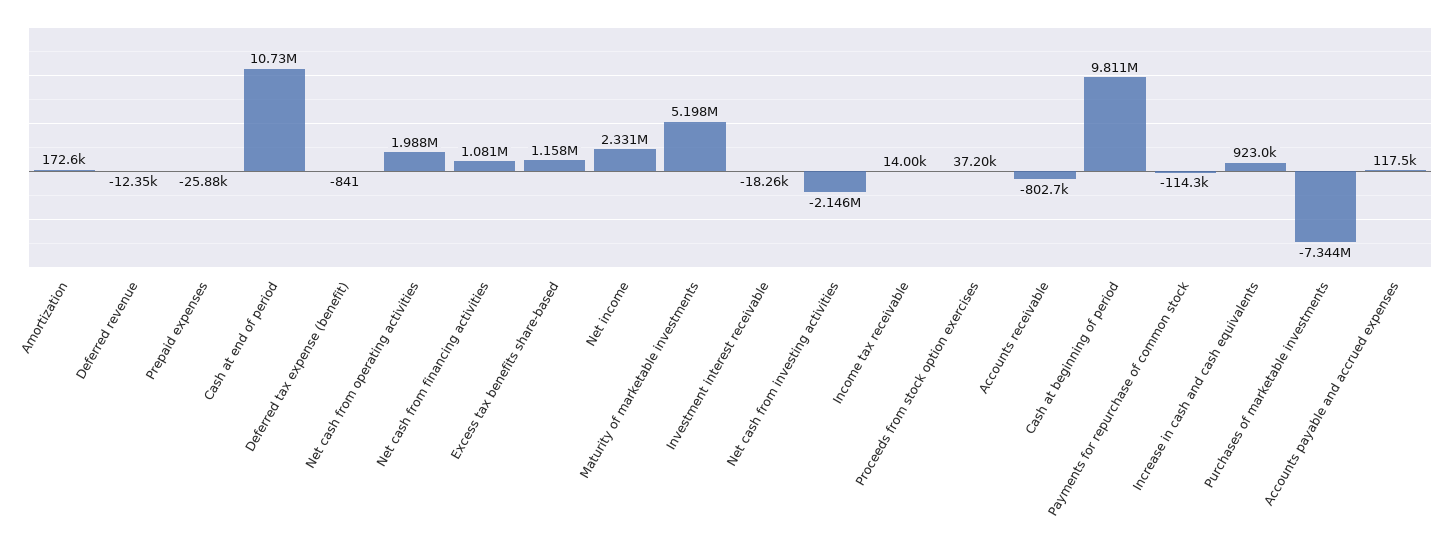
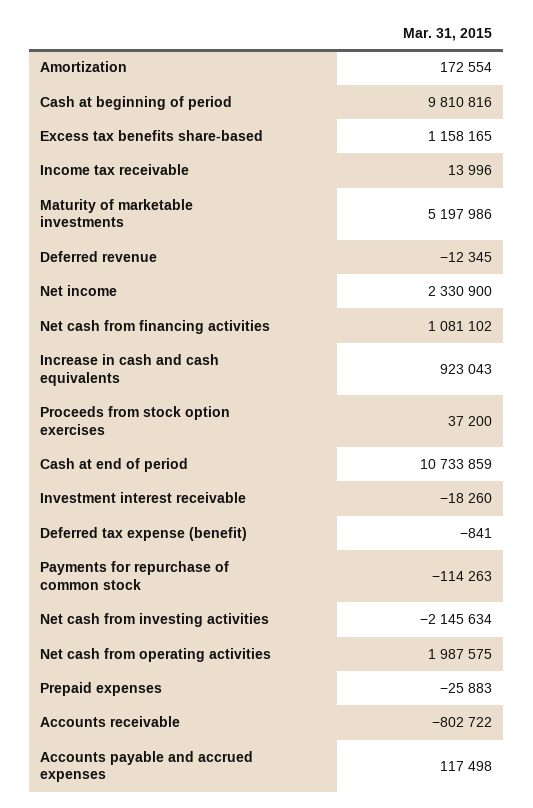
  {
    "Amortization": 172554,
    "Deferred revenue": -12345,
    "Prepaid expenses": -25883,
    "Cash at end of period": 10733859,
    "Deferred tax expense (benefit)": -841,
    "Net cash from operating activities": 1987575,
    "Net cash from financing activities": 1081102,
    "Excess tax benefits share-based": 1158165,
    "Net income": 2330900,
    "Maturity of marketable investments": 5197986,
    "Investment interest receivable": -18260,
    "Net cash from investing activities": -2145634,
    "Income tax receivable": 13996,
    "Proceeds from stock option exercises": 37200,
    "Accounts receivable": -802722,
    "Cash at beginning of period": 9810816,
    "Payments for repurchase of common stock": -114263,
    "Increase in cash and cash equivalents": 923043,
-   "Purchases of marketable investments": -7344000,
    "Accounts payable and accrued expenses": 117498
  }

